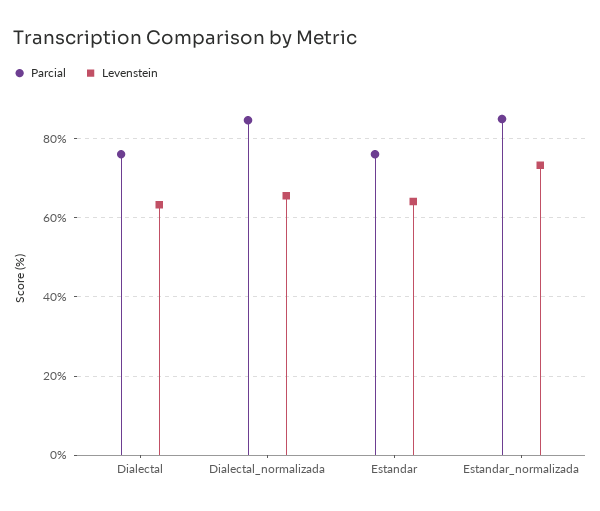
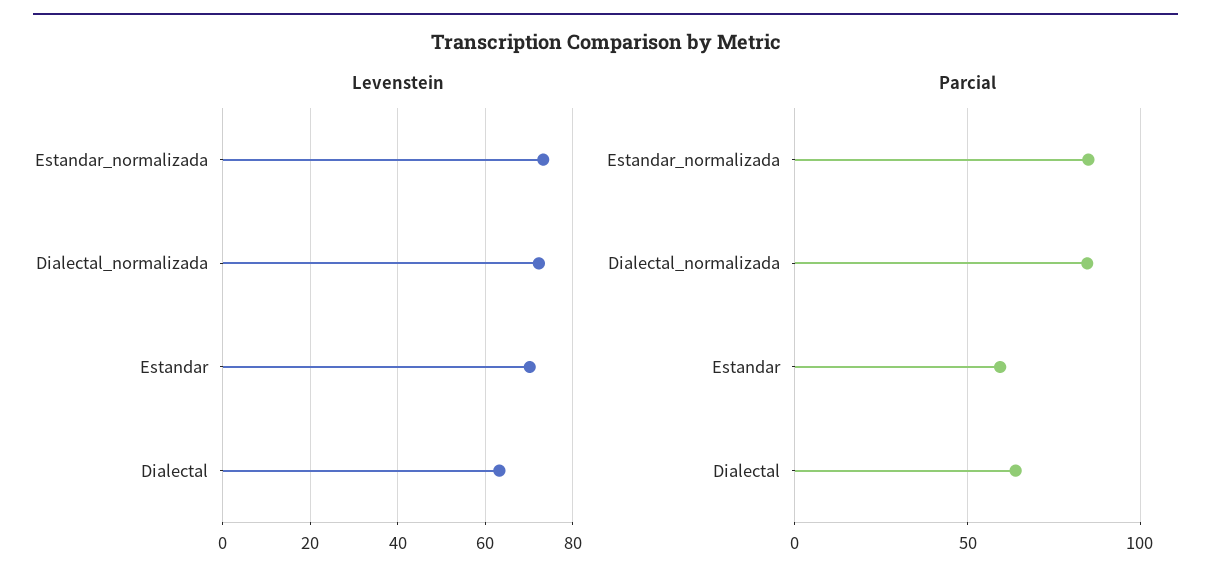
  {
    "Parcial": {
-     "Dialectal": 76,
+     "Dialectal": 65,
      "Dialectal_normalizada": 84,
-     "Estandar": 76,
+     "Estandar": 60,
      "Estandar_normalizada": 84
    },
    "Levenstein": {
      "Dialectal": 64,
-     "Dialectal_normalizada": 66,
+     "Dialectal_normalizada": 72,
-     "Estandar": 64,
+     "Estandar": 70,
      "Estandar_normalizada": 74
    }
  }

